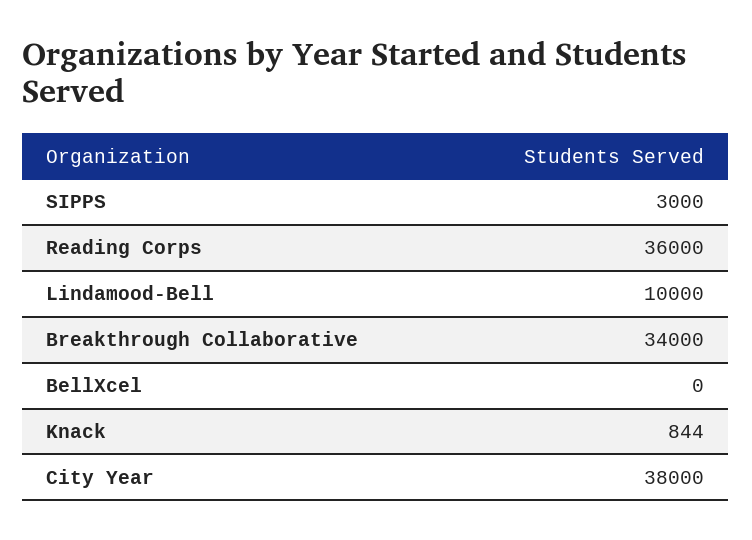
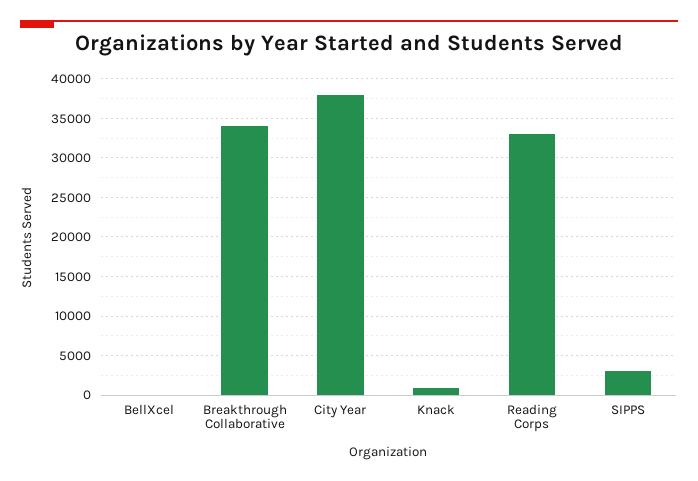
  {
    "SIPPS": 3000,
-   "Reading Corps": 36000,
+   "Reading Corps": 33000,
-   "Lindamood-Bell": 10000,
    "Breakthrough Collaborative": 34000,
    "BellXcel": 0,
    "Knack": 844,
    "City Year": 38000
  }

